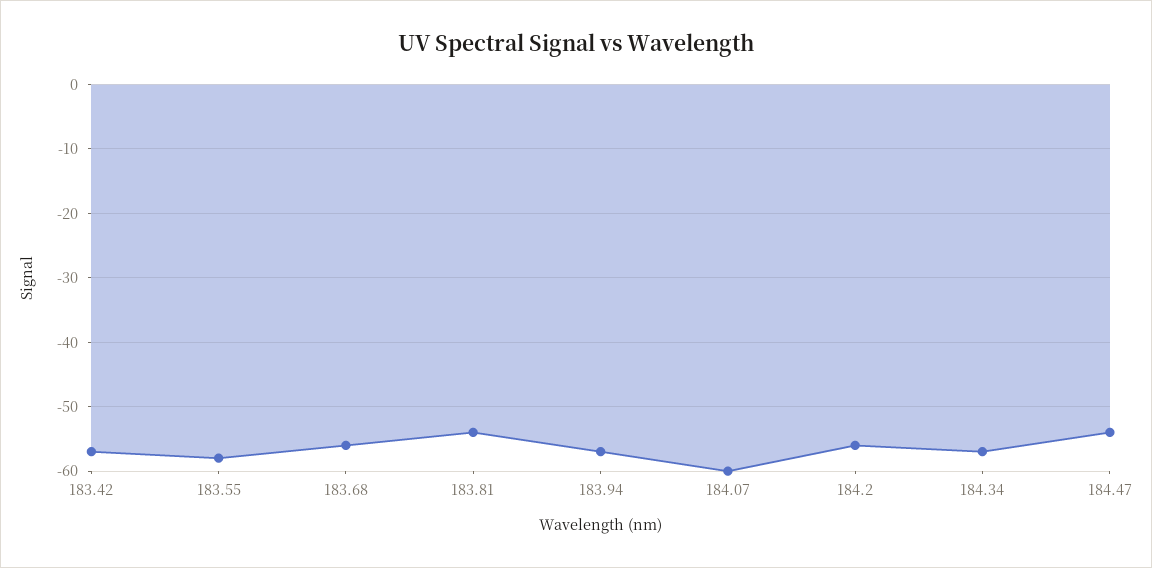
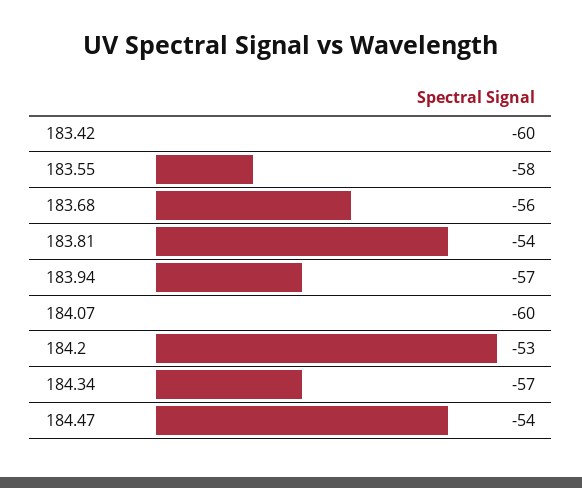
  {
-   "183.42": -57,
+   "183.42": -60,
    "183.55": -58,
    "183.68": -56,
    "183.81": -54,
    "183.94": -57,
    "184.07": -60,
-   "184.2": -56,
+   "184.2": -53,
    "184.34": -57,
    "184.47": -54
  }

